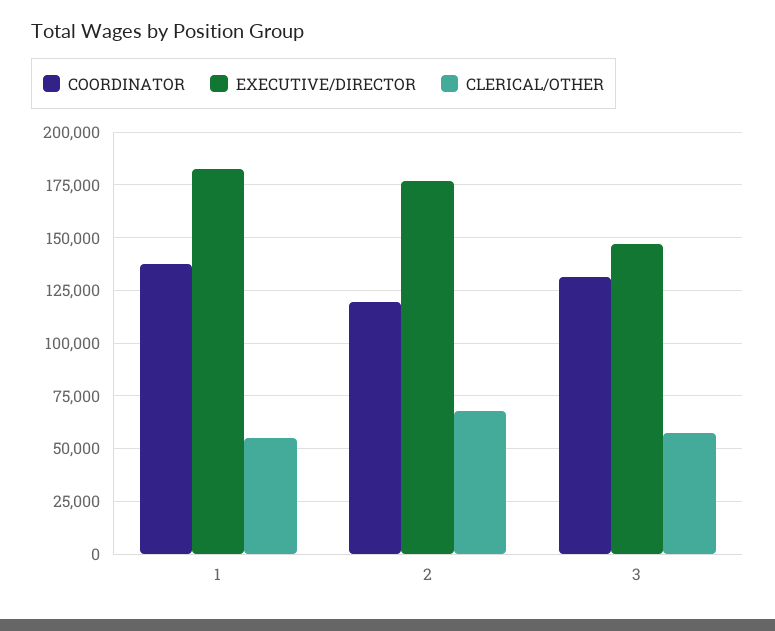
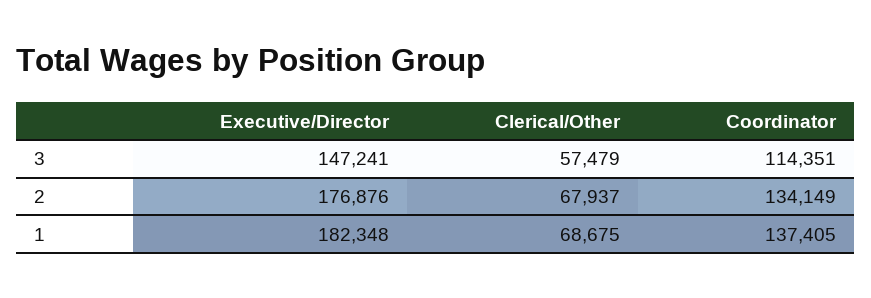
  {
    "COORDINATOR": {
      "1": 137405,
-     "2": 120000,
+     "2": 134149,
-     "3": 130000
+     "3": 114351
    },
    "EXECUTIVE/DIRECTOR": {
      "1": 182348,
      "2": 176876,
      "3": 147241
    },
    "CLERICAL/OTHER": {
-     "1": 55000,
+     "1": 68675,
      "2": 67937,
      "3": 57479
    }
  }

